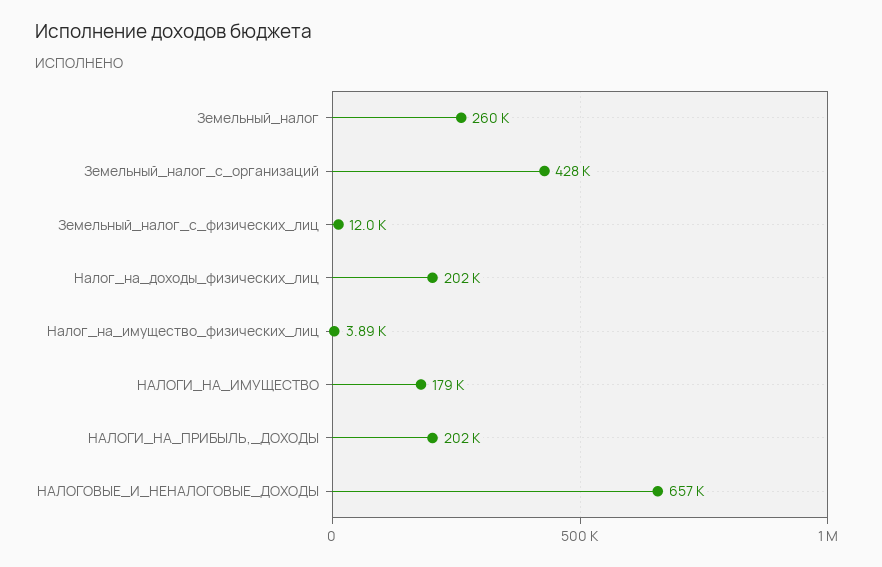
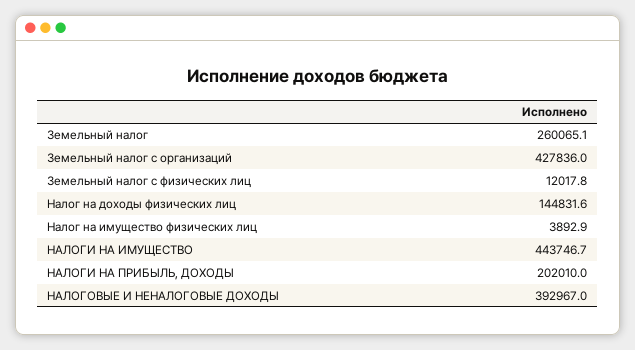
  {
    "Земельный_налог": 260065.1,
    "Земельный_налог_с_организаций": 427836,
    "Земельный_налог_с_физических_лиц": 12017.8,
-   "Налог_на_доходы_физических_лиц": 202000,
+   "Налог_на_доходы_физических_лиц": 144831.6,
    "Налог_на_имущество_физических_лиц": 3892.9,
-   "НАЛОГИ_НА_ИМУЩЕСТВО": 179000,
+   "НАЛОГИ_НА_ИМУЩЕСТВО": 443746.7,
    "НАЛОГИ_НА_ПРИБЫЛЬ,_ДОХОДЫ": 202010,
-   "НАЛОГОВЫЕ_И_НЕНАЛОГОВЫЕ_ДОХОДЫ": 657000
+   "НАЛОГОВЫЕ_И_НЕНАЛОГОВЫЕ_ДОХОДЫ": 392967
  }

